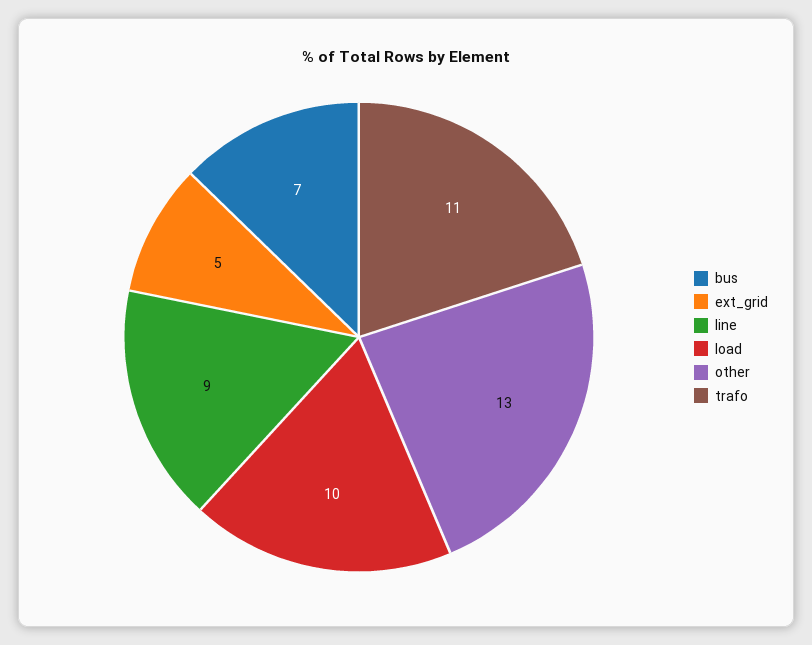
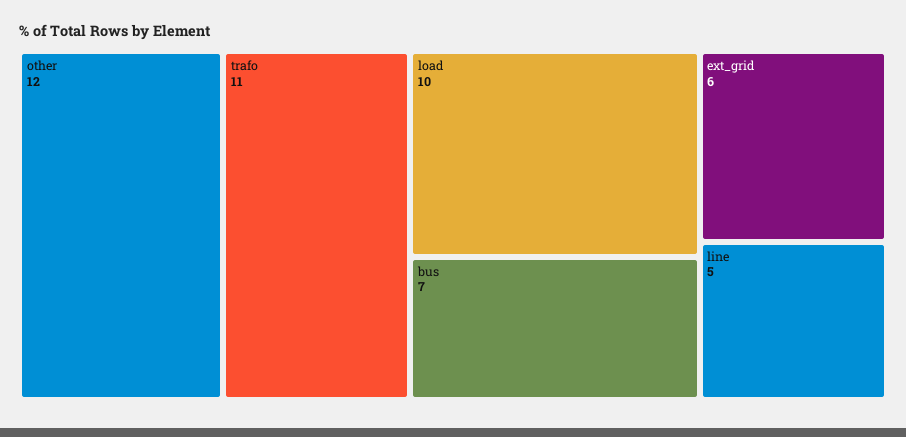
  {
    "bus": 7,
-   "ext_grid": 5,
+   "ext_grid": 6,
-   "line": 9,
+   "line": 5,
    "load": 10,
-   "other": 13,
+   "other": 12,
    "trafo": 11
  }

